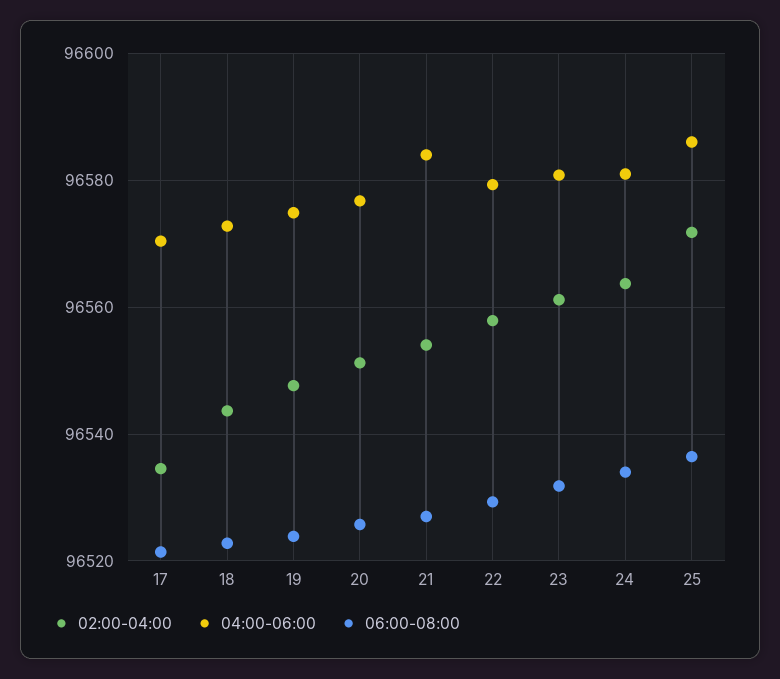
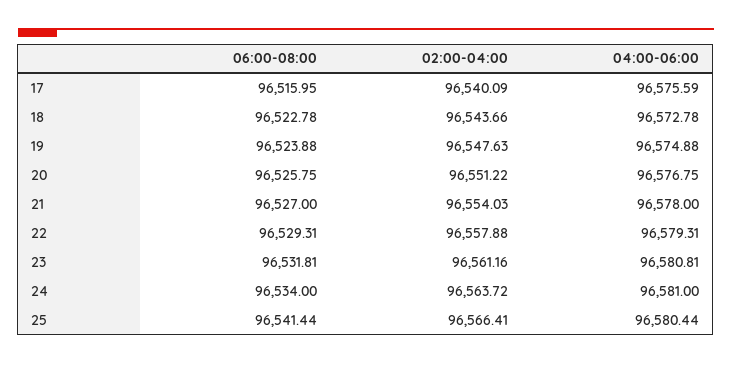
  {
    "02:00-04:00": {
-     "17": 96534,
+     "17": 96540.09,
      "18": 96543.66,
      "19": 96547.63,
      "20": 96551.22,
      "21": 96554.03,
      "22": 96557.88,
      "23": 96561.16,
      "24": 96563.72,
-     "25": 96572
+     "25": 96566.41
    },
    "04:00-06:00": {
-     "17": 96570,
+     "17": 96575.59,
      "18": 96572.78,
      "19": 96574.88,
      "20": 96576.75,
-     "21": 96584,
+     "21": 96578,
      "22": 96579.31,
      "23": 96580.81,
      "24": 96581,
-     "25": 96586
+     "25": 96580.44
    },
    "06:00-08:00": {
-     "17": 96522,
+     "17": 96515.95,
      "18": 96522.78,
      "19": 96523.88,
      "20": 96525.75,
      "21": 96527,
      "22": 96529.31,
      "23": 96531.81,
      "24": 96534,
-     "25": 96536
+     "25": 96541.44
    }
  }

